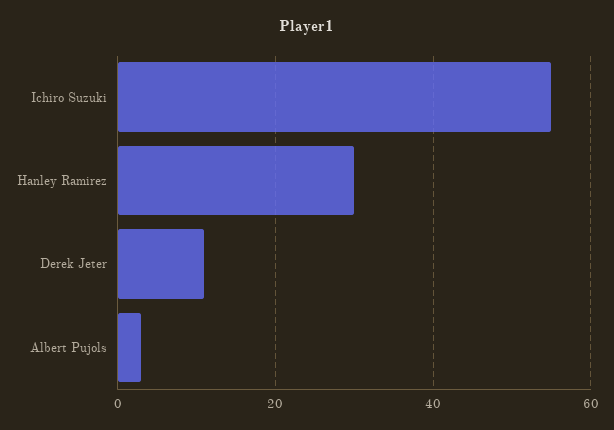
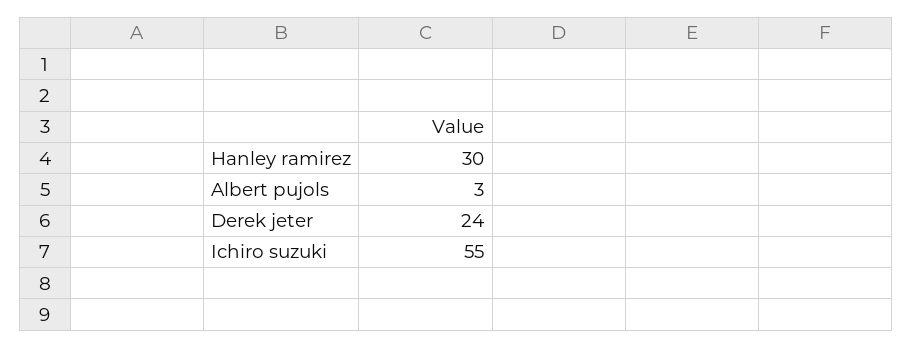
  {
    "Ichiro Suzuki": 55,
    "Hanley Ramirez": 30,
-   "Derek Jeter": 10,
+   "Derek Jeter": 24,
    "Albert Pujols": 3
  }

